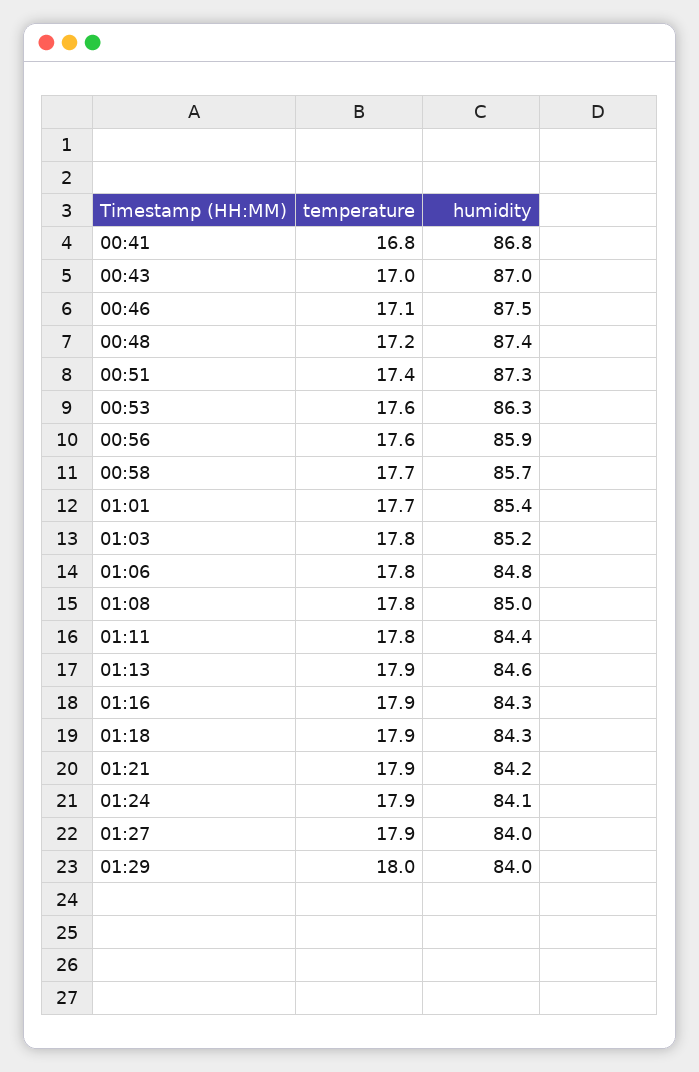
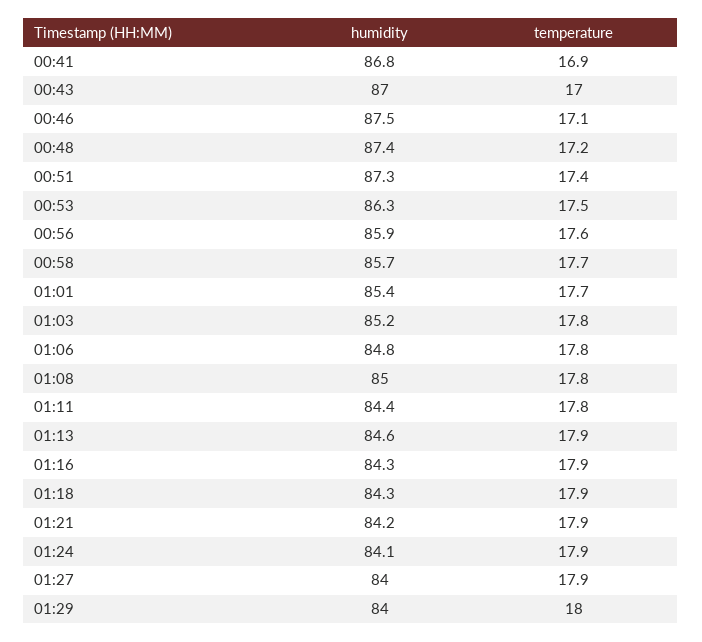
  {
    "temperature": {
-     "00:41": 16.8,
+     "00:41": 16.9,
      "00:43": 17,
      "00:46": 17.1,
      "00:48": 17.2,
      "00:51": 17.4,
-     "00:53": 17.6,
+     "00:53": 17.5,
      "00:56": 17.6,
      "00:58": 17.7,
      "01:01": 17.7,
      "01:03": 17.8,
      "01:06": 17.8,
      "01:08": 17.8,
      "01:11": 17.8,
      "01:13": 17.9,
      "01:16": 17.9,
      "01:18": 17.9,
      "01:21": 17.9,
      "01:24": 17.9,
      "01:27": 17.9,
      "01:29": 18
    },
    "humidity": {
      "00:41": 86.8,
      "00:43": 87,
      "00:46": 87.5,
      "00:48": 87.4,
      "00:51": 87.3,
      "00:53": 86.3,
      "00:56": 85.9,
      "00:58": 85.7,
      "01:01": 85.4,
      "01:03": 85.2,
      "01:06": 84.8,
      "01:08": 85,
      "01:11": 84.4,
      "01:13": 84.6,
      "01:16": 84.3,
      "01:18": 84.3,
      "01:21": 84.2,
      "01:24": 84.1,
      "01:27": 84,
      "01:29": 84
    }
  }

